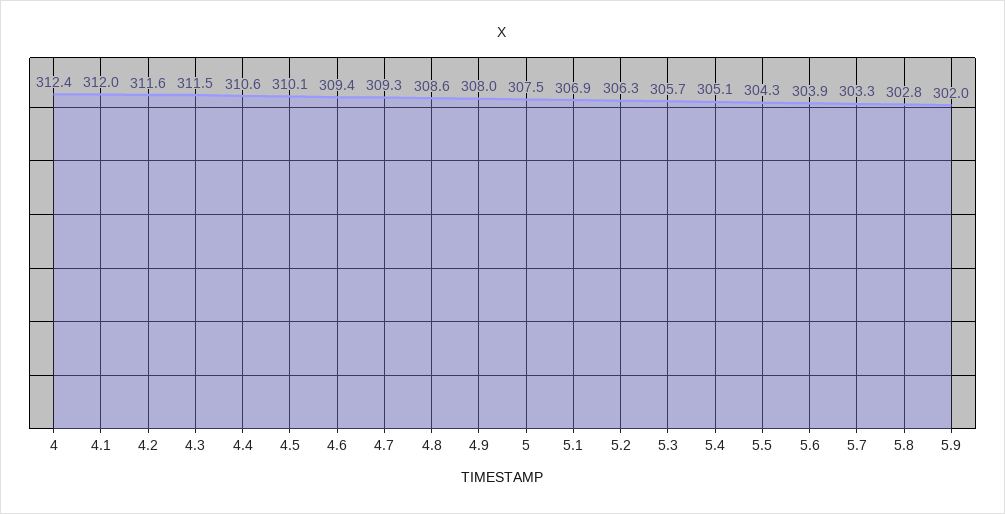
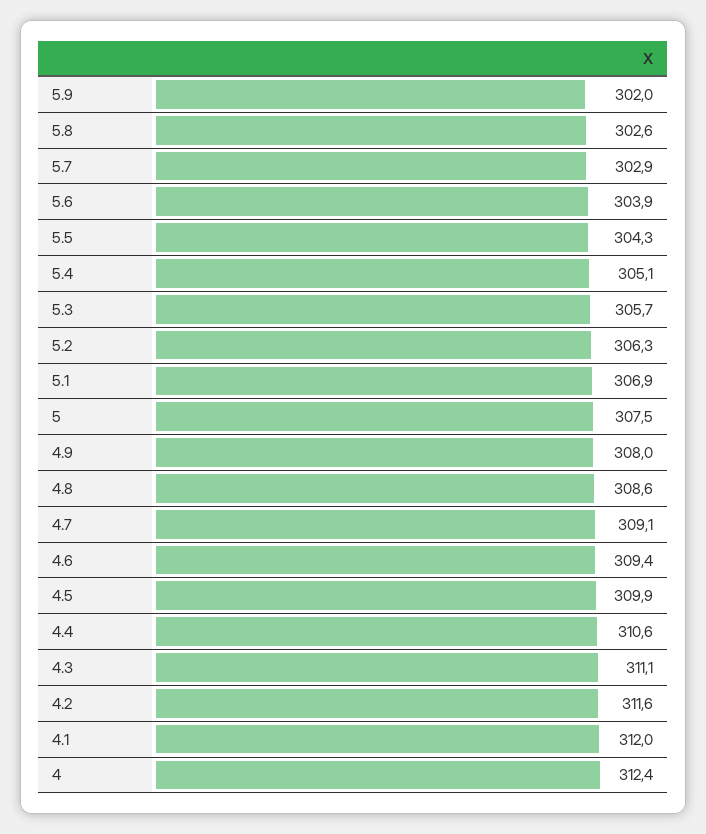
  {
    "4": 312.4,
    "4.1": 312,
    "4.2": 311.6,
-   "4.3": 311.5,
+   "4.3": 311.1,
    "4.4": 310.6,
-   "4.5": 310.1,
+   "4.5": 309.9,
    "4.6": 309.4,
-   "4.7": 309.3,
+   "4.7": 309.1,
    "4.8": 308.6,
    "4.9": 308,
    "5": 307.5,
    "5.1": 306.9,
    "5.2": 306.3,
    "5.3": 305.7,
    "5.4": 305.1,
    "5.5": 304.3,
    "5.6": 303.9,
-   "5.7": 303.3,
+   "5.7": 302.9,
-   "5.8": 302.8,
+   "5.8": 302.6,
    "5.9": 302
  }

